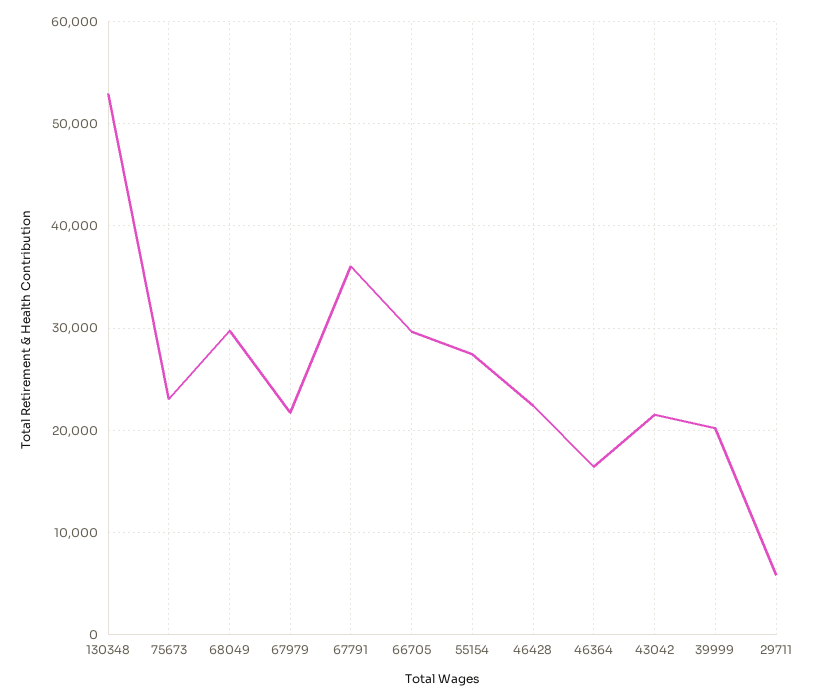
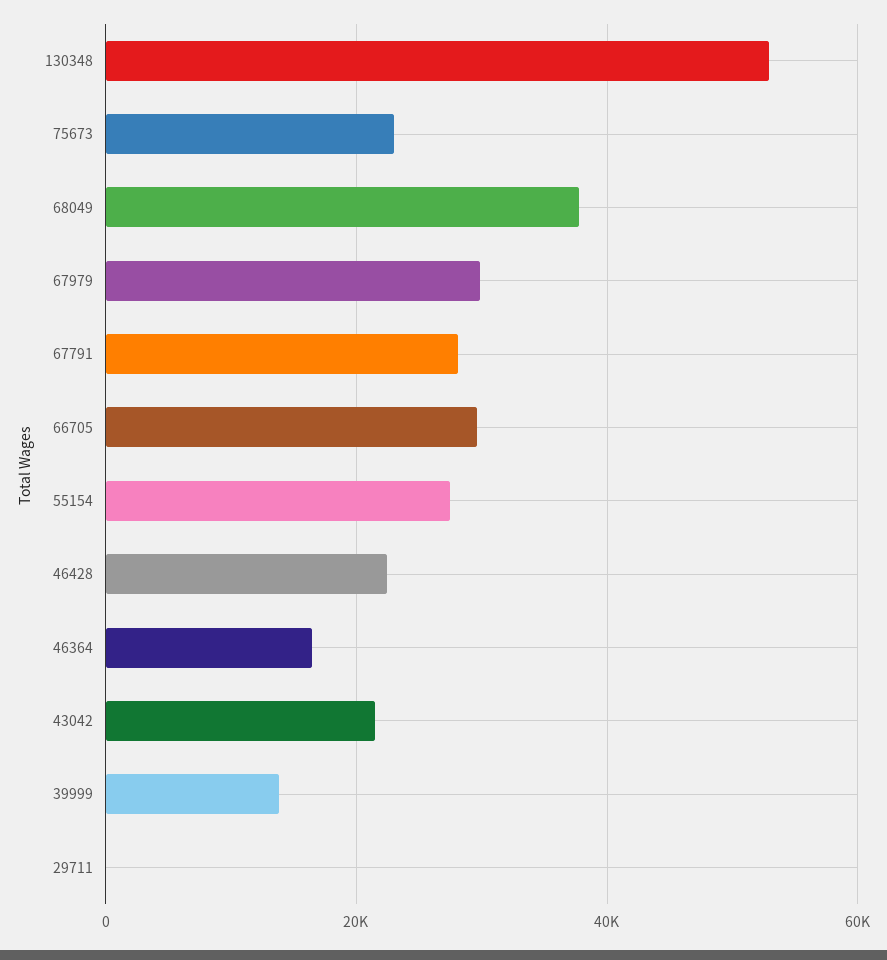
  {
    "130348": 53000,
    "75673": 23000,
-   "68049": 30000,
+   "68049": 38000,
-   "67979": 22000,
+   "67979": 30000,
-   "67791": 36000,
+   "67791": 28000,
    "66705": 30000,
    "55154": 27000,
    "46428": 22000,
    "46364": 16000,
    "43042": 22000,
-   "39999": 20000,
+   "39999": 14000,
-   "29711": 6000
+   "29711": 0
  }

